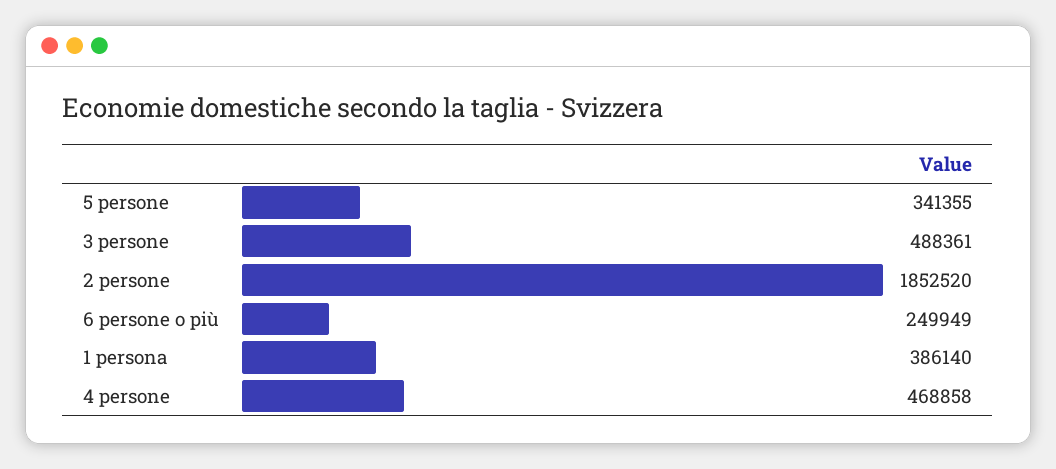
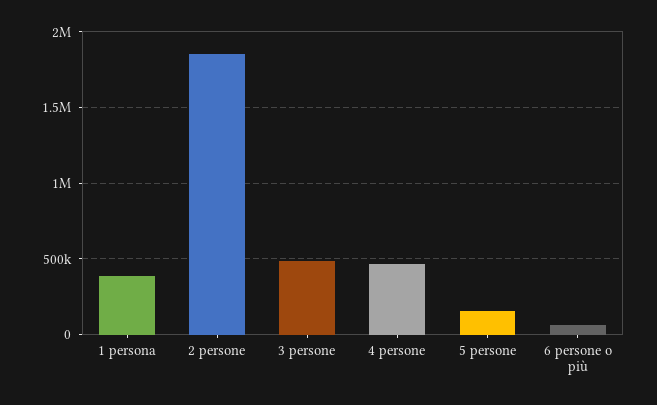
  {
-   "5 persone": 341355,
+   "5 persone": 150000,
    "3 persone": 488361,
    "2 persone": 1852520,
-   "6 persone o più": 249949,
+   "6 persone o più": 50000,
    "1 persona": 386140,
    "4 persone": 468858
  }

